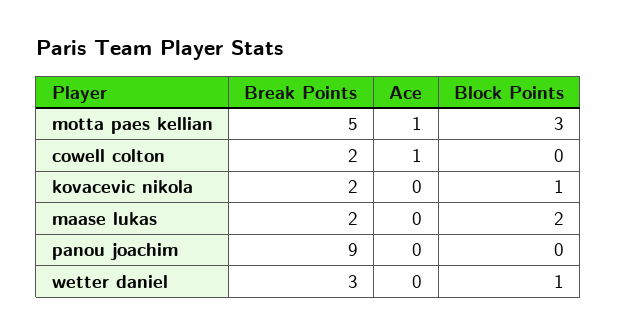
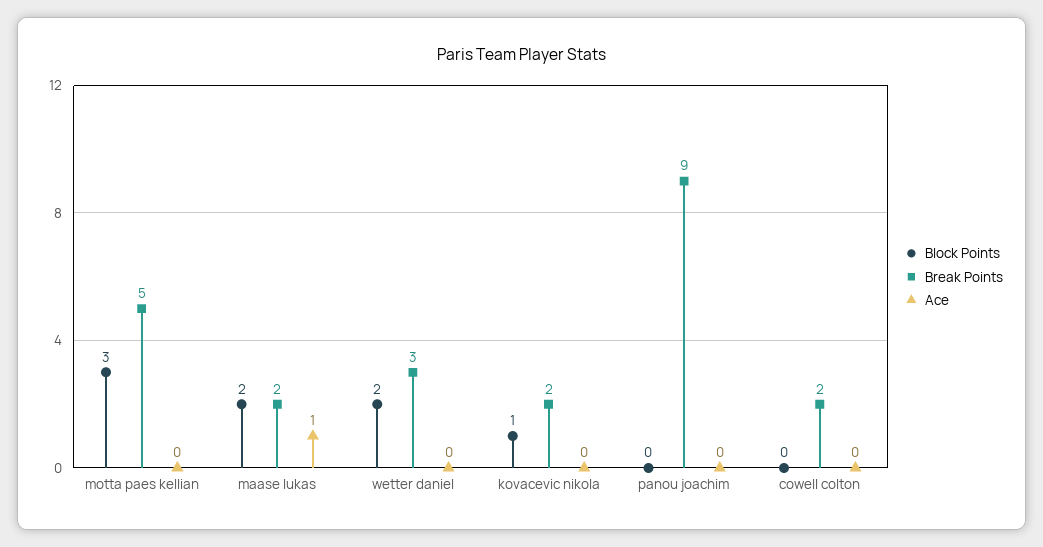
  {
    "Break Points": {
      "motta paes kellian": 5,
      "cowell colton": 2,
      "kovacevic nikola": 2,
      "maase lukas": 2,
      "panou joachim": 9,
      "wetter daniel": 3
    },
    "Ace": {
-     "motta paes kellian": 1,
+     "motta paes kellian": 0,
-     "cowell colton": 1,
+     "cowell colton": 0,
      "kovacevic nikola": 0,
-     "maase lukas": 0,
+     "maase lukas": 1,
      "panou joachim": 0,
      "wetter daniel": 0
    },
    "Block Points": {
      "motta paes kellian": 3,
      "cowell colton": 0,
      "kovacevic nikola": 1,
      "maase lukas": 2,
      "panou joachim": 0,
-     "wetter daniel": 1
+     "wetter daniel": 2
    }
  }

